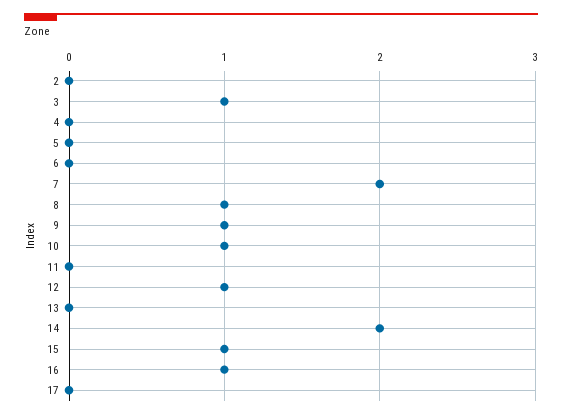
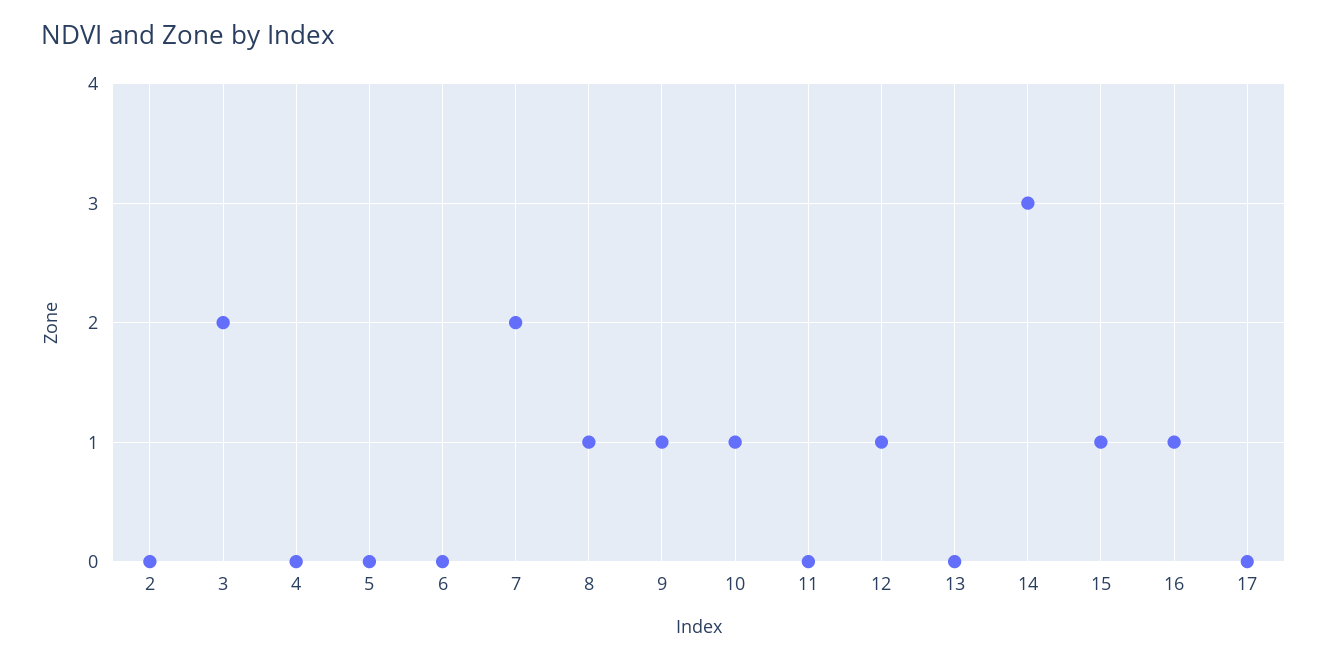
  {
    "2": 0,
-   "3": 1,
+   "3": 2,
    "4": 0,
    "5": 0,
    "6": 0,
    "7": 2,
    "8": 1,
    "9": 1,
    "10": 1,
    "11": 0,
    "12": 1,
    "13": 0,
-   "14": 2,
+   "14": 3,
    "15": 1,
    "16": 1,
    "17": 0
  }

